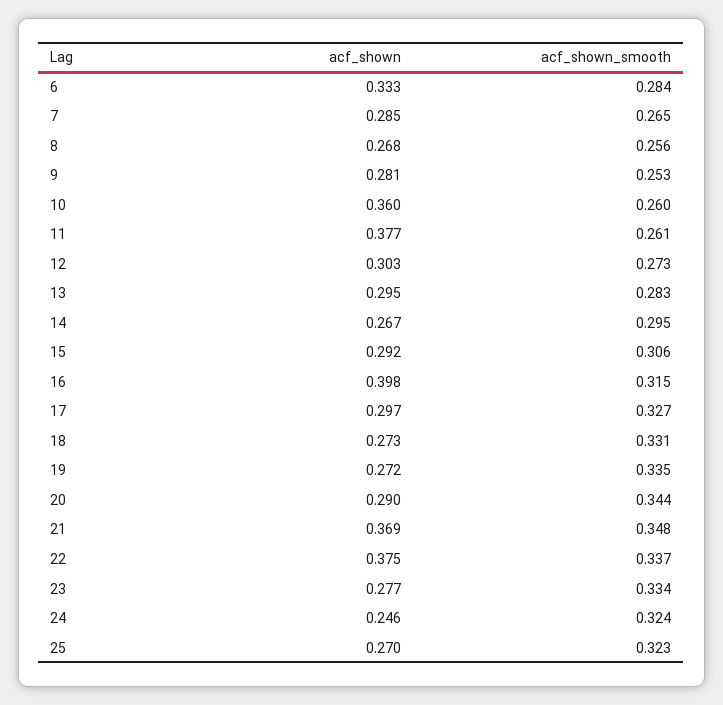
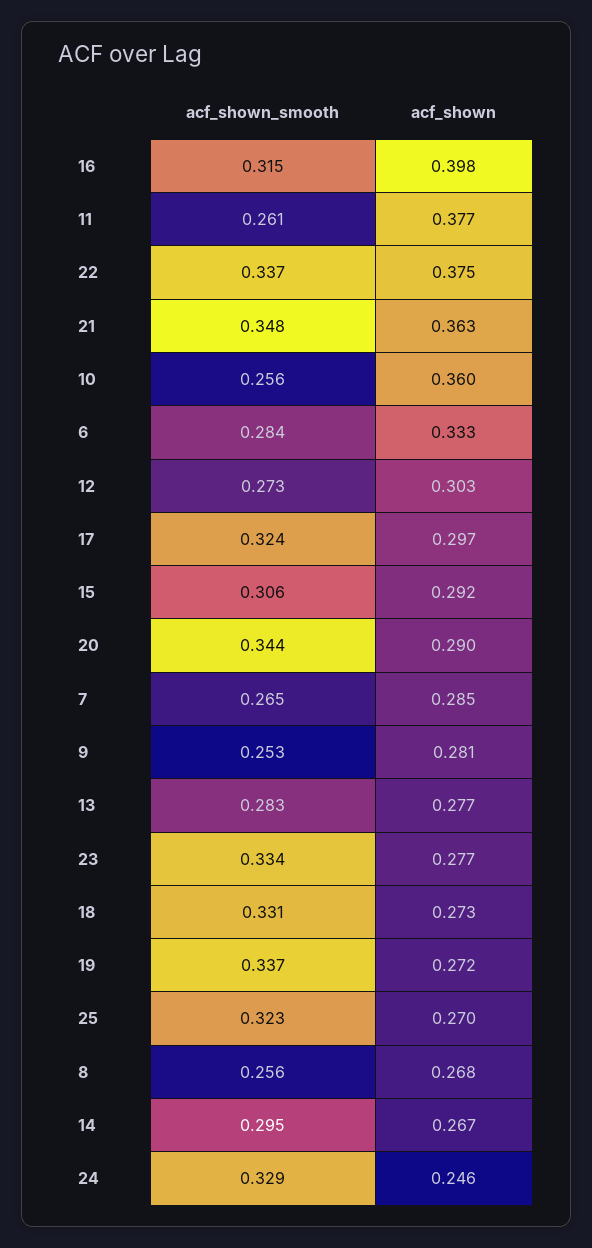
  {
    "acf_shown": {
      "6": 0.333,
      "7": 0.285,
      "8": 0.268,
      "9": 0.281,
      "10": 0.36,
      "11": 0.377,
      "12": 0.303,
-     "13": 0.295,
+     "13": 0.277,
      "14": 0.267,
      "15": 0.292,
      "16": 0.398,
      "17": 0.297,
      "18": 0.273,
      "19": 0.272,
      "20": 0.29,
-     "21": 0.369,
+     "21": 0.363,
      "22": 0.375,
      "23": 0.277,
      "24": 0.246,
      "25": 0.27
    },
    "acf_shown_smooth": {
      "6": 0.284,
      "7": 0.265,
      "8": 0.256,
      "9": 0.253,
-     "10": 0.26,
+     "10": 0.256,
      "11": 0.261,
      "12": 0.273,
      "13": 0.283,
      "14": 0.295,
      "15": 0.306,
      "16": 0.315,
-     "17": 0.327,
+     "17": 0.324,
      "18": 0.331,
-     "19": 0.335,
+     "19": 0.337,
      "20": 0.344,
      "21": 0.348,
      "22": 0.337,
      "23": 0.334,
-     "24": 0.324,
+     "24": 0.329,
      "25": 0.323
    }
  }

